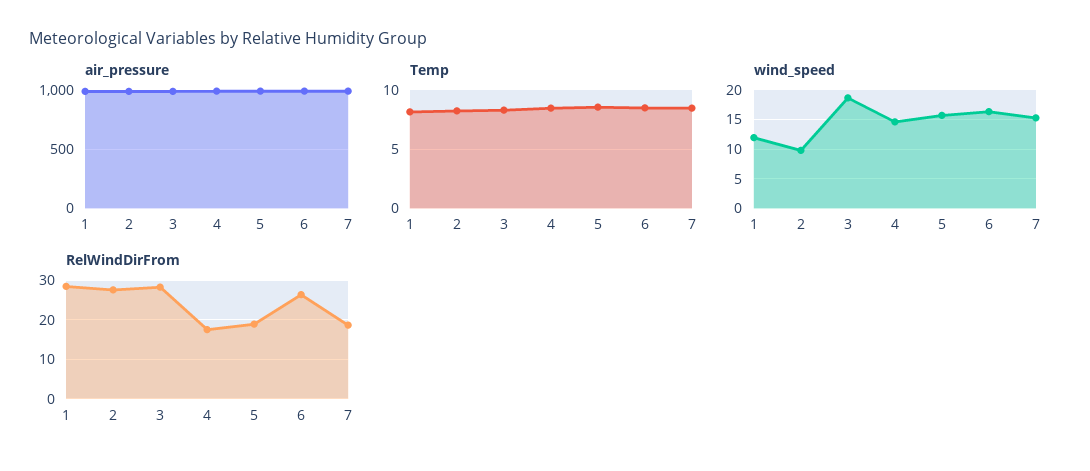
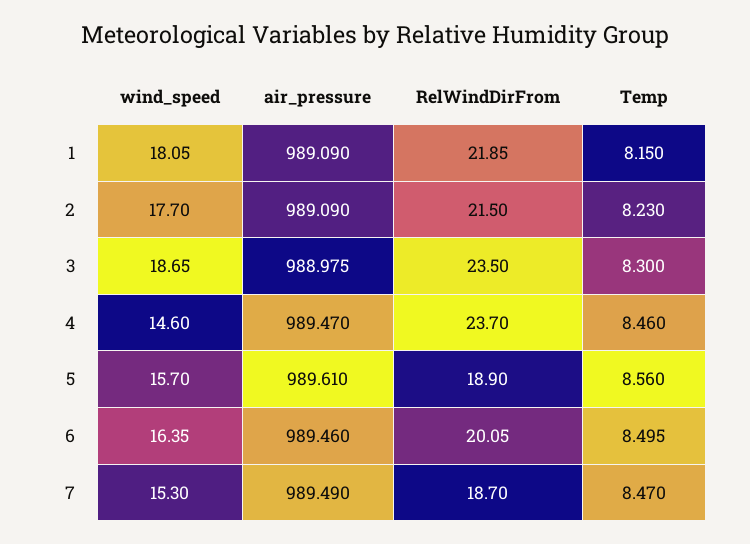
  {
    "air_pressure": {
      "1": 989.09,
      "2": 989.09,
      "3": 988.975,
      "4": 989.47,
      "5": 989.61,
      "6": 989.46,
      "7": 989.49
    },
    "Temp": {
      "1": 8.15,
      "2": 8.23,
      "3": 8.3,
      "4": 8.46,
      "5": 8.56,
      "6": 8.495,
      "7": 8.47
    },
    "wind_speed": {
-     "1": 12.5,
+     "1": 18.05,
-     "2": 10,
+     "2": 17.7,
      "3": 18.65,
      "4": 14.6,
      "5": 15.7,
      "6": 16.35,
      "7": 15.3
    },
    "RelWindDirFrom": {
-     "1": 28,
+     "1": 21.85,
-     "2": 28,
+     "2": 21.5,
-     "3": 28,
+     "3": 23.5,
-     "4": 18,
+     "4": 23.7,
      "5": 18.9,
-     "6": 26,
+     "6": 20.05,
      "7": 18.7
    }
  }

